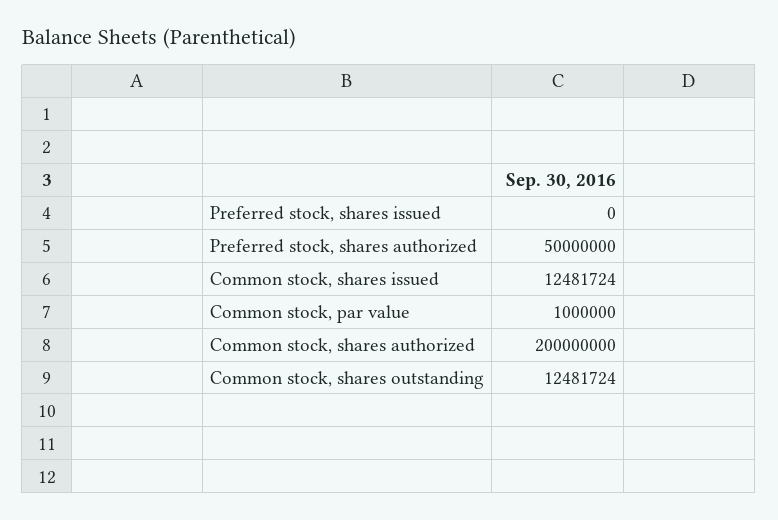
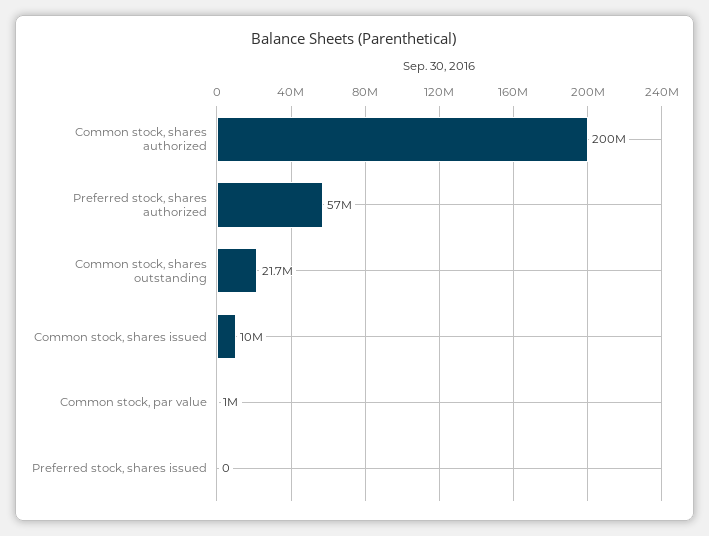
  {
    "Preferred stock, shares issued": 0,
-   "Preferred stock, shares authorized": 50000000,
+   "Preferred stock, shares authorized": 57000000,
-   "Common stock, shares issued": 12481724,
+   "Common stock, shares issued": 10000000,
    "Common stock, par value": 1000000,
    "Common stock, shares authorized": 200000000,
-   "Common stock, shares outstanding": 12481724
+   "Common stock, shares outstanding": 21700000
  }

